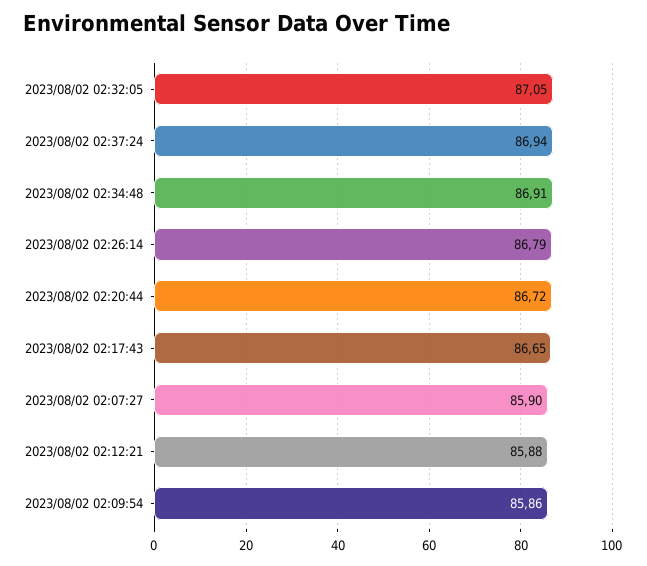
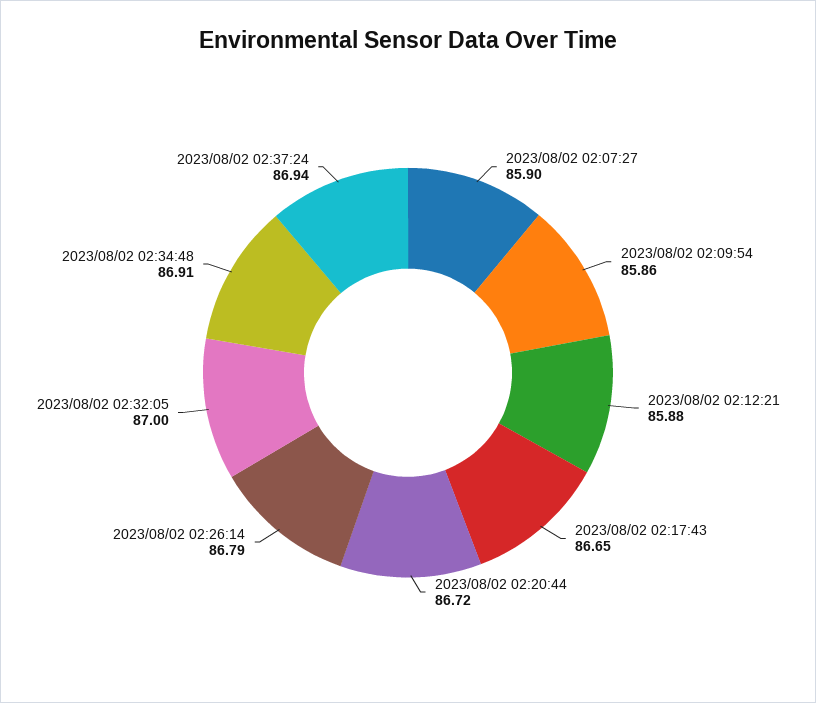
  {
-   "2023/08/02 02:32:05": 87.05,
+   "2023/08/02 02:32:05": 87,
    "2023/08/02 02:37:24": 86.94,
    "2023/08/02 02:34:48": 86.91,
    "2023/08/02 02:26:14": 86.79,
    "2023/08/02 02:20:44": 86.72,
    "2023/08/02 02:17:43": 86.65,
    "2023/08/02 02:07:27": 85.9,
    "2023/08/02 02:12:21": 85.88,
    "2023/08/02 02:09:54": 85.86
  }

